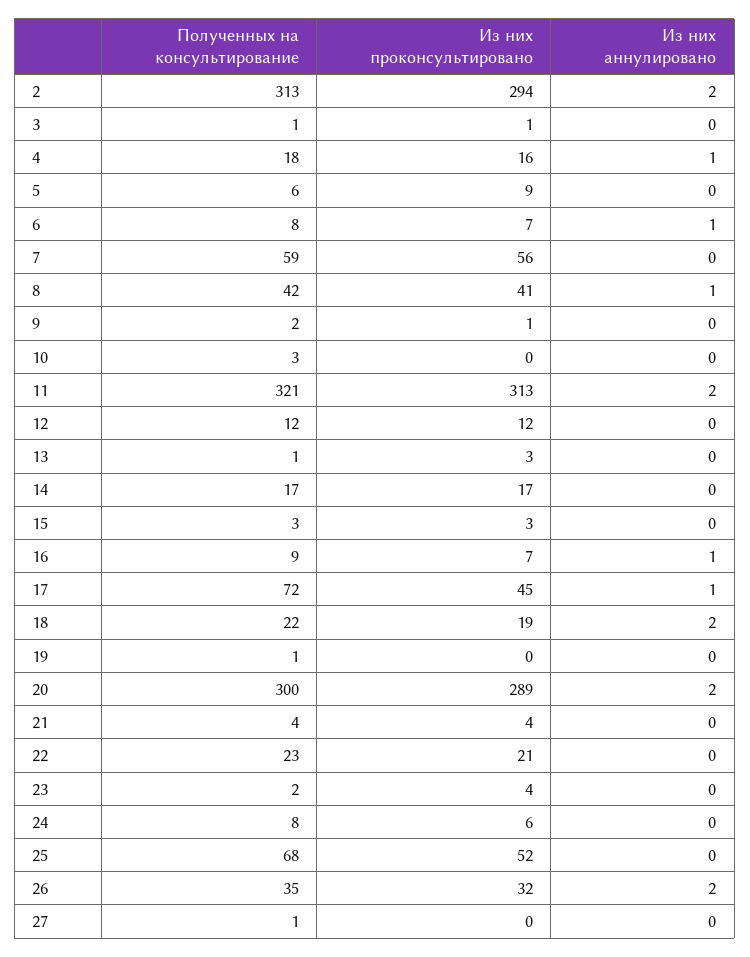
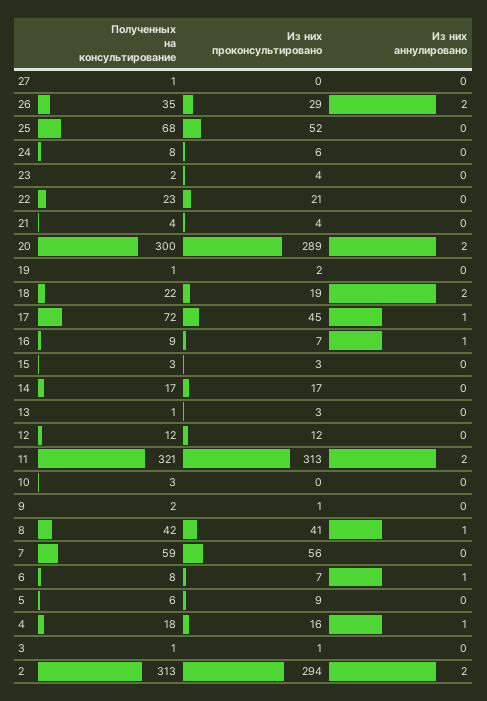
  {
    "Полученных на консультирование": {
      "2": 313,
      "3": 1,
      "4": 18,
      "5": 6,
      "6": 8,
      "7": 59,
      "8": 42,
      "9": 2,
      "10": 3,
      "11": 321,
      "12": 12,
      "13": 1,
      "14": 17,
      "15": 3,
      "16": 9,
      "17": 72,
      "18": 22,
      "19": 1,
      "20": 300,
      "21": 4,
      "22": 23,
      "23": 2,
      "24": 8,
      "25": 68,
      "26": 35,
      "27": 1
    },
    "Из них проконсультировано": {
      "2": 294,
      "3": 1,
      "4": 16,
      "5": 9,
      "6": 7,
      "7": 56,
      "8": 41,
      "9": 1,
      "10": 0,
      "11": 313,
      "12": 12,
      "13": 3,
      "14": 17,
      "15": 3,
      "16": 7,
      "17": 45,
      "18": 19,
-     "19": 0,
+     "19": 2,
      "20": 289,
      "21": 4,
      "22": 21,
      "23": 4,
      "24": 6,
      "25": 52,
-     "26": 32,
+     "26": 29,
      "27": 0
    },
    "Из них аннулировано": {
      "2": 2,
      "3": 0,
      "4": 1,
      "5": 0,
      "6": 1,
      "7": 0,
      "8": 1,
      "9": 0,
      "10": 0,
      "11": 2,
      "12": 0,
      "13": 0,
      "14": 0,
      "15": 0,
      "16": 1,
      "17": 1,
      "18": 2,
      "19": 0,
      "20": 2,
      "21": 0,
      "22": 0,
      "23": 0,
      "24": 0,
      "25": 0,
      "26": 2,
      "27": 0
    }
  }

